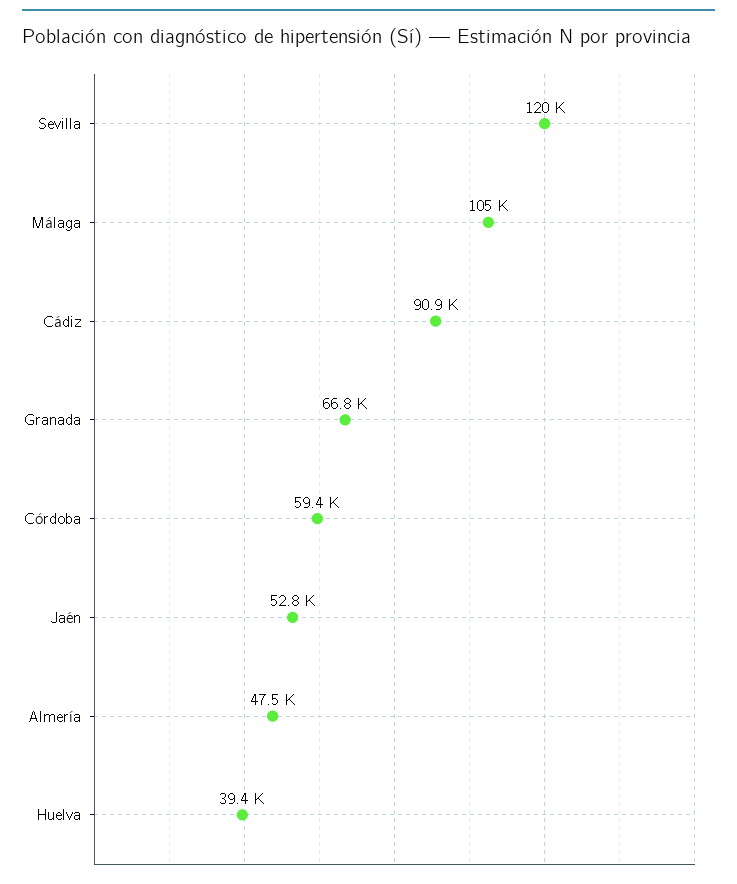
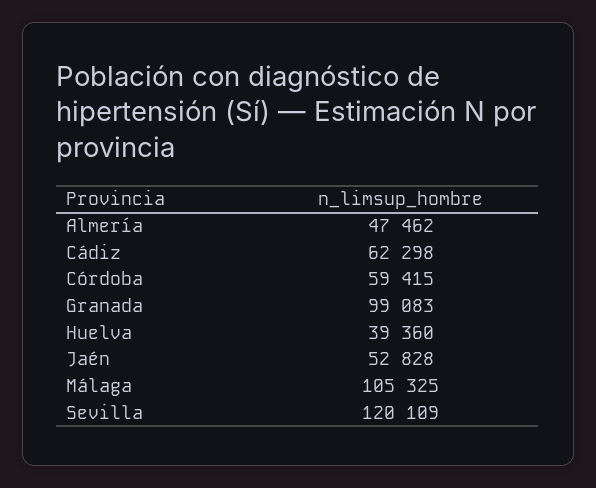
  {
    "Sevilla": 120109,
    "Málaga": 105325,
-   "Cádiz": 90900,
+   "Cádiz": 62298,
-   "Granada": 66800,
+   "Granada": 99083,
    "Córdoba": 59415,
    "Jaén": 52828,
    "Almería": 47462,
    "Huelva": 39360
  }

